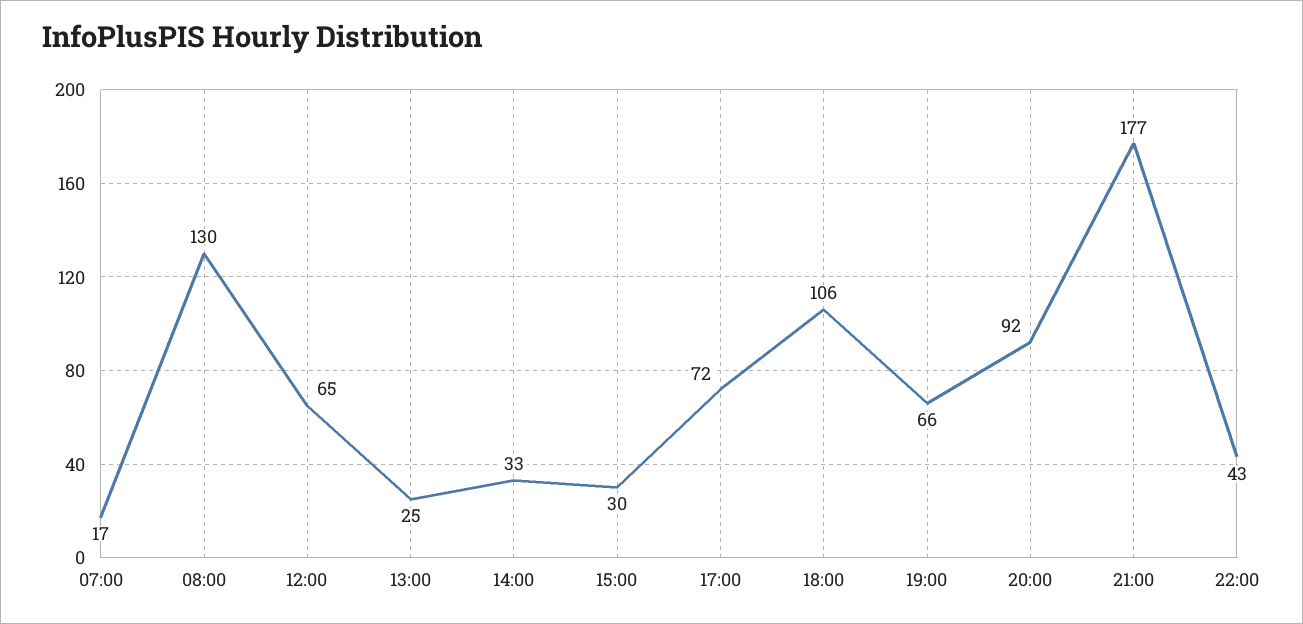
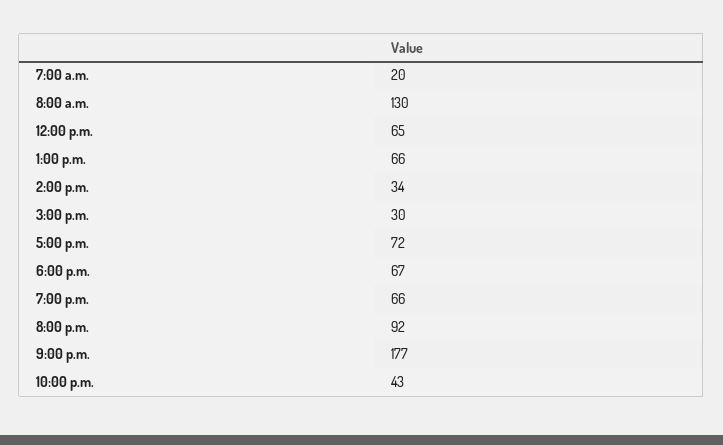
  {
-   "07:00": 17,
+   "07:00": 20,
    "08:00": 130,
    "12:00": 65,
-   "13:00": 25,
+   "13:00": 66,
-   "14:00": 33,
+   "14:00": 34,
    "15:00": 30,
    "17:00": 72,
-   "18:00": 106,
+   "18:00": 67,
    "19:00": 66,
    "20:00": 92,
    "21:00": 177,
    "22:00": 43
  }

